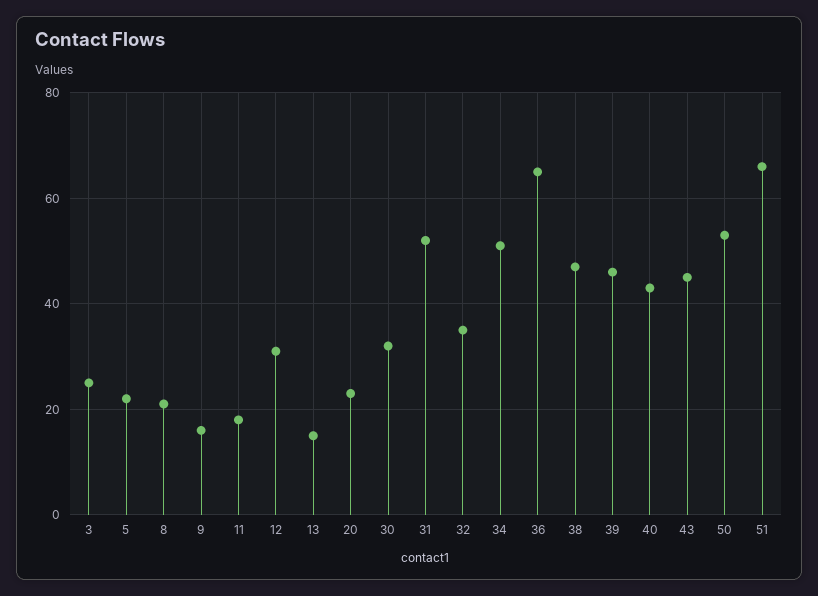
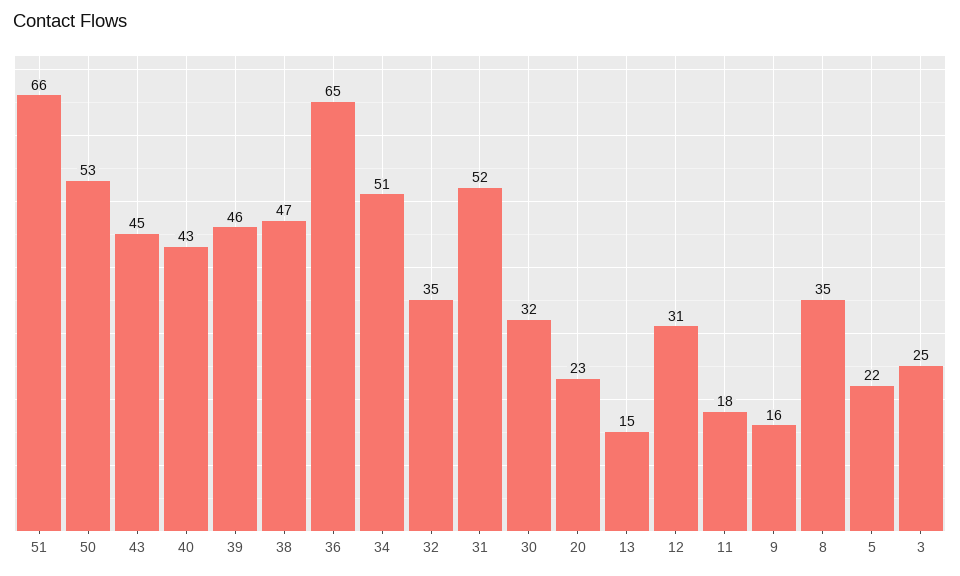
  {
    "3": 25,
    "5": 22,
-   "8": 20,
+   "8": 35,
    "9": 16,
    "11": 18,
    "12": 31,
    "13": 15,
    "20": 23,
    "30": 32,
    "31": 52,
    "32": 35,
    "34": 51,
    "36": 65,
    "38": 47,
    "39": 46,
    "40": 43,
    "43": 45,
    "50": 53,
    "51": 66
  }

